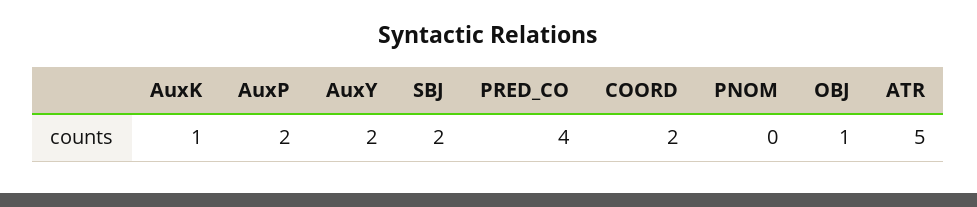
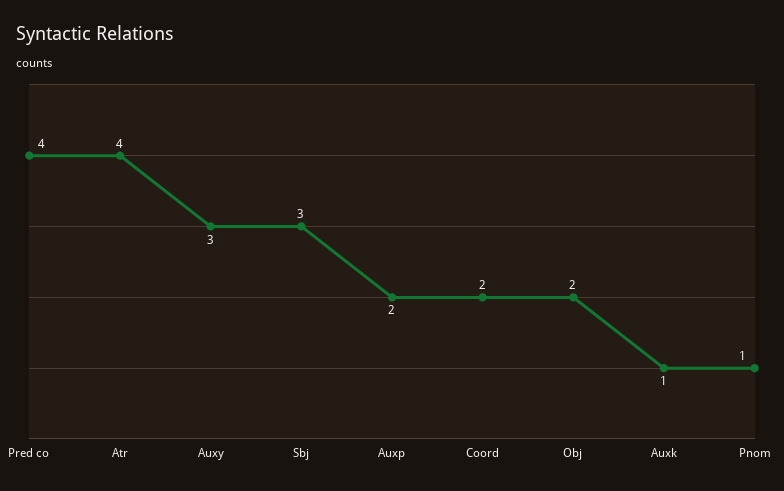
  {
    "AuxK": 1,
    "AuxP": 2,
-   "AuxY": 2,
+   "AuxY": 3,
-   "SBJ": 2,
+   "SBJ": 3,
    "PRED_CO": 4,
    "COORD": 2,
-   "PNOM": 0,
+   "PNOM": 1,
-   "OBJ": 1,
+   "OBJ": 2,
-   "ATR": 5
+   "ATR": 4
  }

